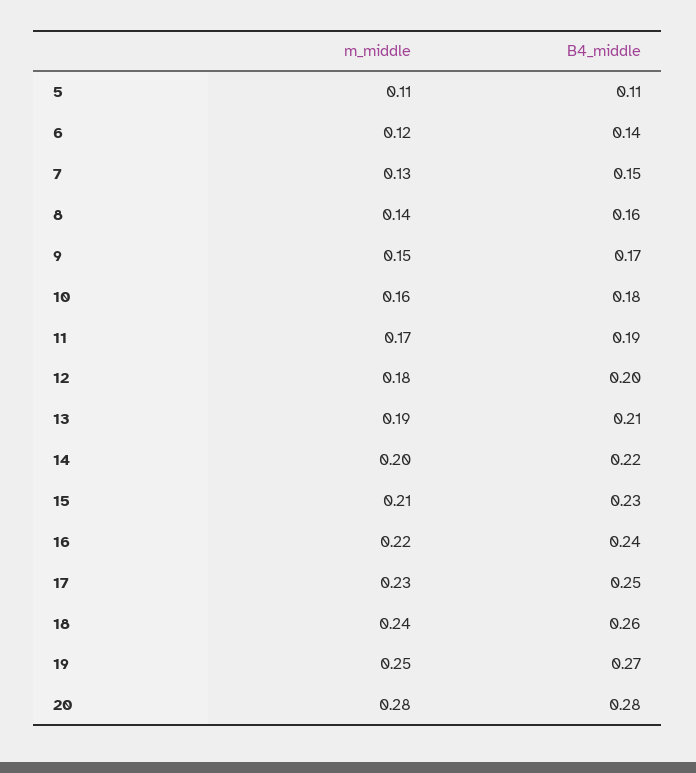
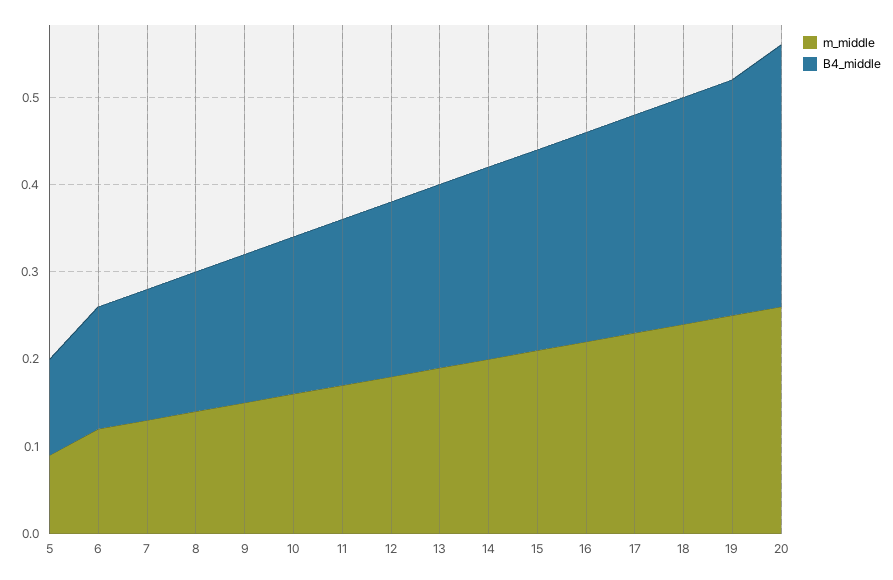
  {
    "m_middle": {
-     "5": 0.11,
+     "5": 0.09,
      "6": 0.12,
      "7": 0.13,
      "8": 0.14,
      "9": 0.15,
      "10": 0.16,
      "11": 0.17,
      "12": 0.18,
      "13": 0.19,
      "14": 0.2,
      "15": 0.21,
      "16": 0.22,
      "17": 0.23,
      "18": 0.24,
      "19": 0.25,
-     "20": 0.28
+     "20": 0.26
    },
    "B4_middle": {
      "5": 0.11,
      "6": 0.14,
      "7": 0.15,
      "8": 0.16,
      "9": 0.17,
      "10": 0.18,
      "11": 0.19,
      "12": 0.2,
      "13": 0.21,
      "14": 0.22,
      "15": 0.23,
      "16": 0.24,
      "17": 0.25,
      "18": 0.26,
      "19": 0.27,
-     "20": 0.28
+     "20": 0.3
    }
  }

